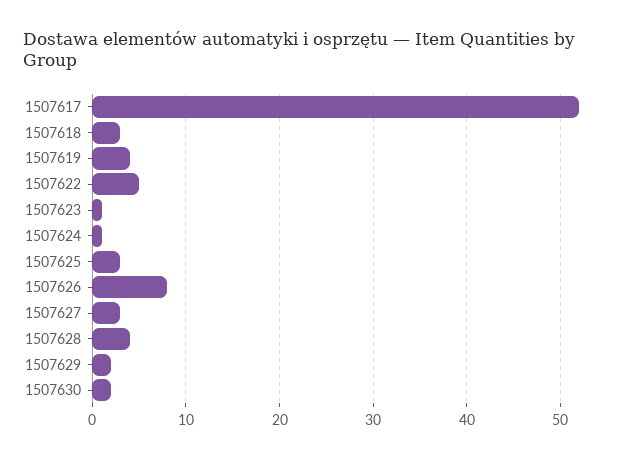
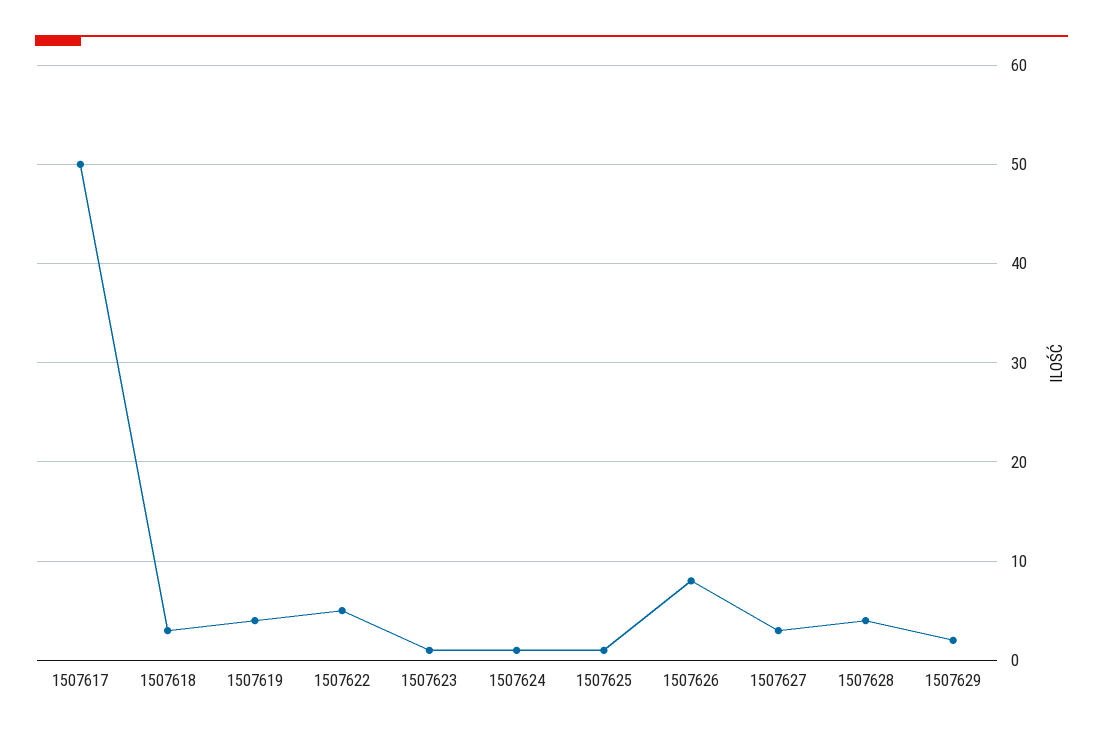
  {
-   "1507617": 52,
+   "1507617": 50,
    "1507618": 3,
    "1507619": 4,
    "1507622": 5,
    "1507623": 1,
    "1507624": 1,
-   "1507625": 3,
+   "1507625": 1,
    "1507626": 8,
    "1507627": 3,
    "1507628": 4,
-   "1507629": 2,
+   "1507629": 2
-   "1507630": 2
  }

